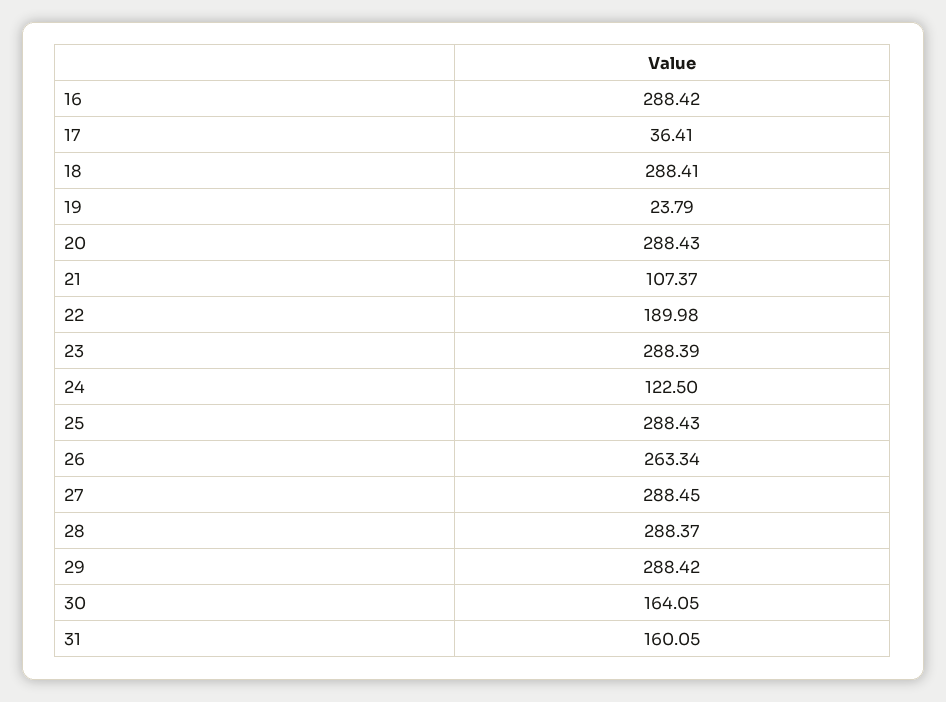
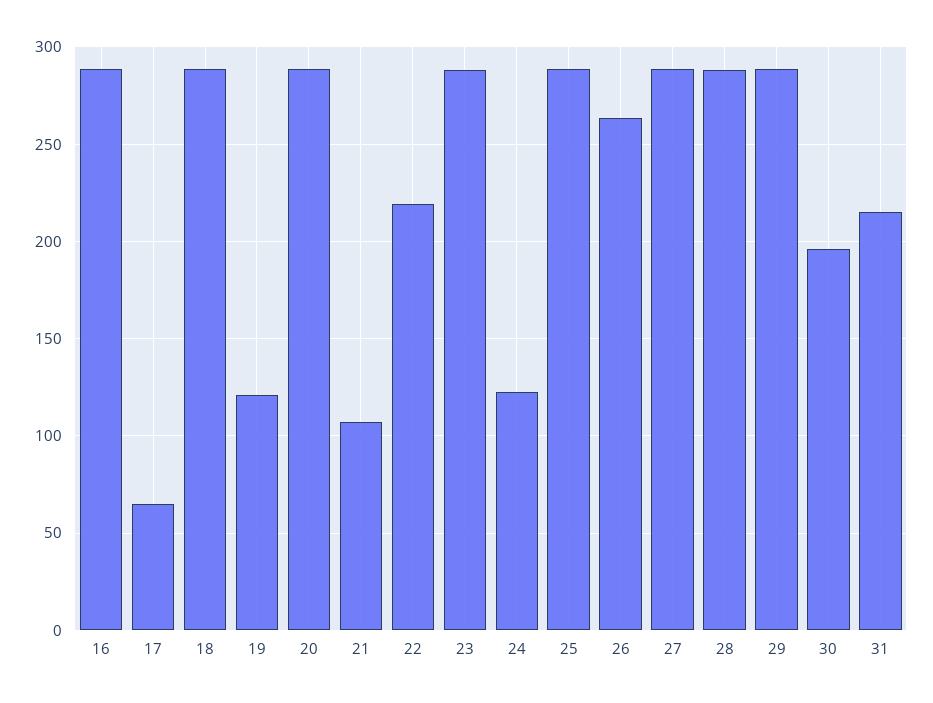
  {
    "16": 288.42,
-   "17": 36.41,
+   "17": 65,
    "18": 288.41,
-   "19": 23.79,
+   "19": 120,
    "20": 288.43,
    "21": 107.37,
-   "22": 189.98,
+   "22": 220,
    "23": 288.39,
    "24": 122.5,
    "25": 288.43,
    "26": 263.34,
    "27": 288.45,
    "28": 288.37,
    "29": 288.42,
-   "30": 164.05,
+   "30": 195,
-   "31": 160.05
+   "31": 215
  }

